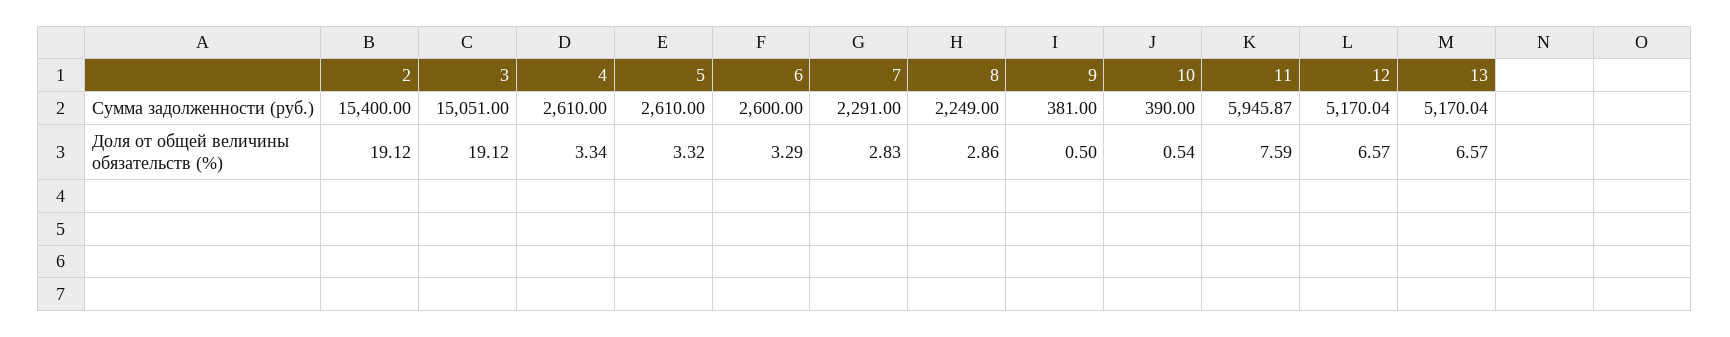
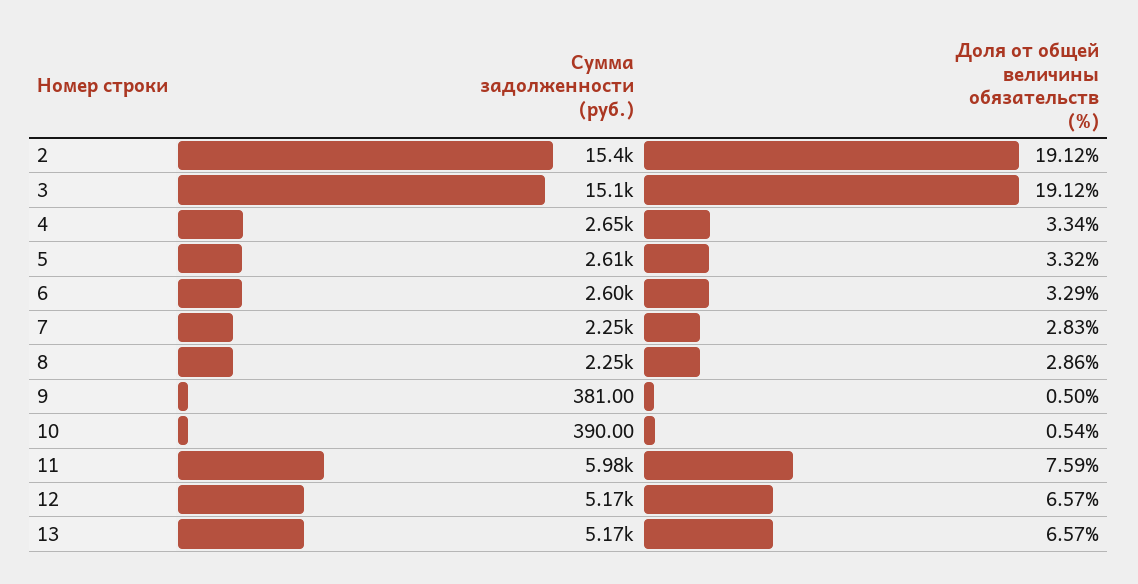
  {
    "2": {
      "Сумма задолженности (руб.)": 15400,
      "Доля от общей величины обязательств (%)": 19.12
    },
    "3": {
      "Сумма задолженности (руб.)": 15051,
      "Доля от общей величины обязательств (%)": 19.12
    },
    "4": {
-     "Сумма задолженности (руб.)": 2610,
+     "Сумма задолженности (руб.)": 2650,
      "Доля от общей величины обязательств (%)": 3.34
    },
    "5": {
      "Сумма задолженности (руб.)": 2610,
      "Доля от общей величины обязательств (%)": 3.32
    },
    "6": {
      "Сумма задолженности (руб.)": 2600,
      "Доля от общей величины обязательств (%)": 3.29
    },
    "7": {
-     "Сумма задолженности (руб.)": 2291,
+     "Сумма задолженности (руб.)": 2250,
      "Доля от общей величины обязательств (%)": 2.83
    },
    "8": {
      "Сумма задолженности (руб.)": 2249,
      "Доля от общей величины обязательств (%)": 2.86
    },
    "9": {
      "Сумма задолженности (руб.)": 381,
      "Доля от общей величины обязательств (%)": 0.5
    },
    "10": {
      "Сумма задолженности (руб.)": 390,
      "Доля от общей величины обязательств (%)": 0.54
    },
    "11": {
-     "Сумма задолженности (руб.)": 5945.87,
+     "Сумма задолженности (руб.)": 5980,
      "Доля от общей величины обязательств (%)": 7.59
    },
    "12": {
      "Сумма задолженности (руб.)": 5170.04,
      "Доля от общей величины обязательств (%)": 6.57
    },
    "13": {
      "Сумма задолженности (руб.)": 5170.04,
      "Доля от общей величины обязательств (%)": 6.57
    }
  }

